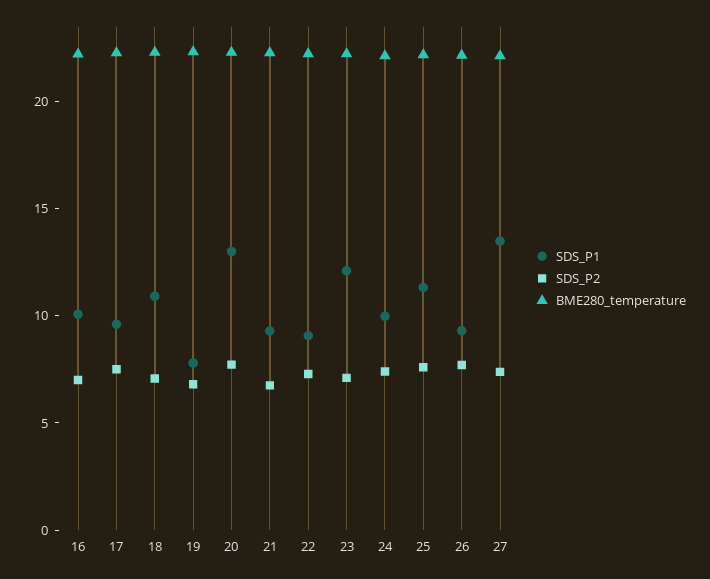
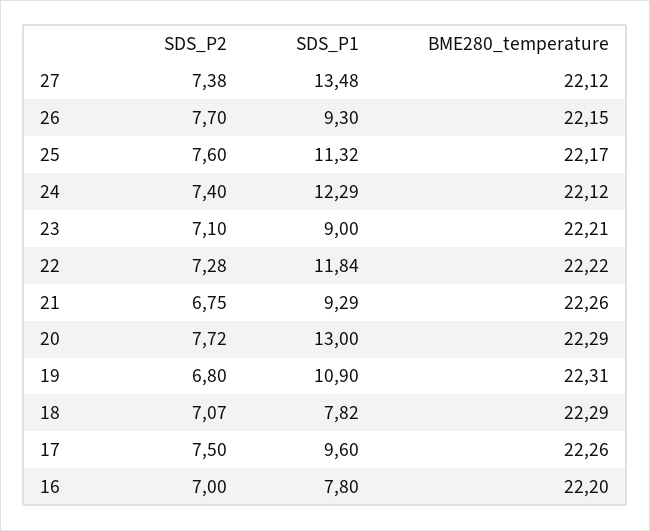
  {
    "SDS_P1": {
-     "16": 10,
+     "16": 7.8,
      "17": 9.6,
-     "18": 11,
+     "18": 7.82,
-     "19": 8,
+     "19": 10.9,
      "20": 13,
      "21": 9.29,
-     "22": 9,
+     "22": 11.84,
-     "23": 12,
+     "23": 9,
-     "24": 10,
+     "24": 12.29,
      "25": 11.32,
      "26": 9.3,
      "27": 13.48
    },
    "SDS_P2": {
      "16": 7,
      "17": 7.5,
      "18": 7.07,
      "19": 6.8,
      "20": 7.72,
      "21": 6.75,
      "22": 7.28,
      "23": 7.1,
      "24": 7.4,
      "25": 7.6,
      "26": 7.7,
      "27": 7.38
    },
    "BME280_temperature": {
      "16": 22.2,
      "17": 22.26,
      "18": 22.29,
      "19": 22.31,
      "20": 22.29,
      "21": 22.26,
      "22": 22.22,
      "23": 22.21,
      "24": 22.12,
      "25": 22.17,
      "26": 22.15,
      "27": 22.12
    }
  }

